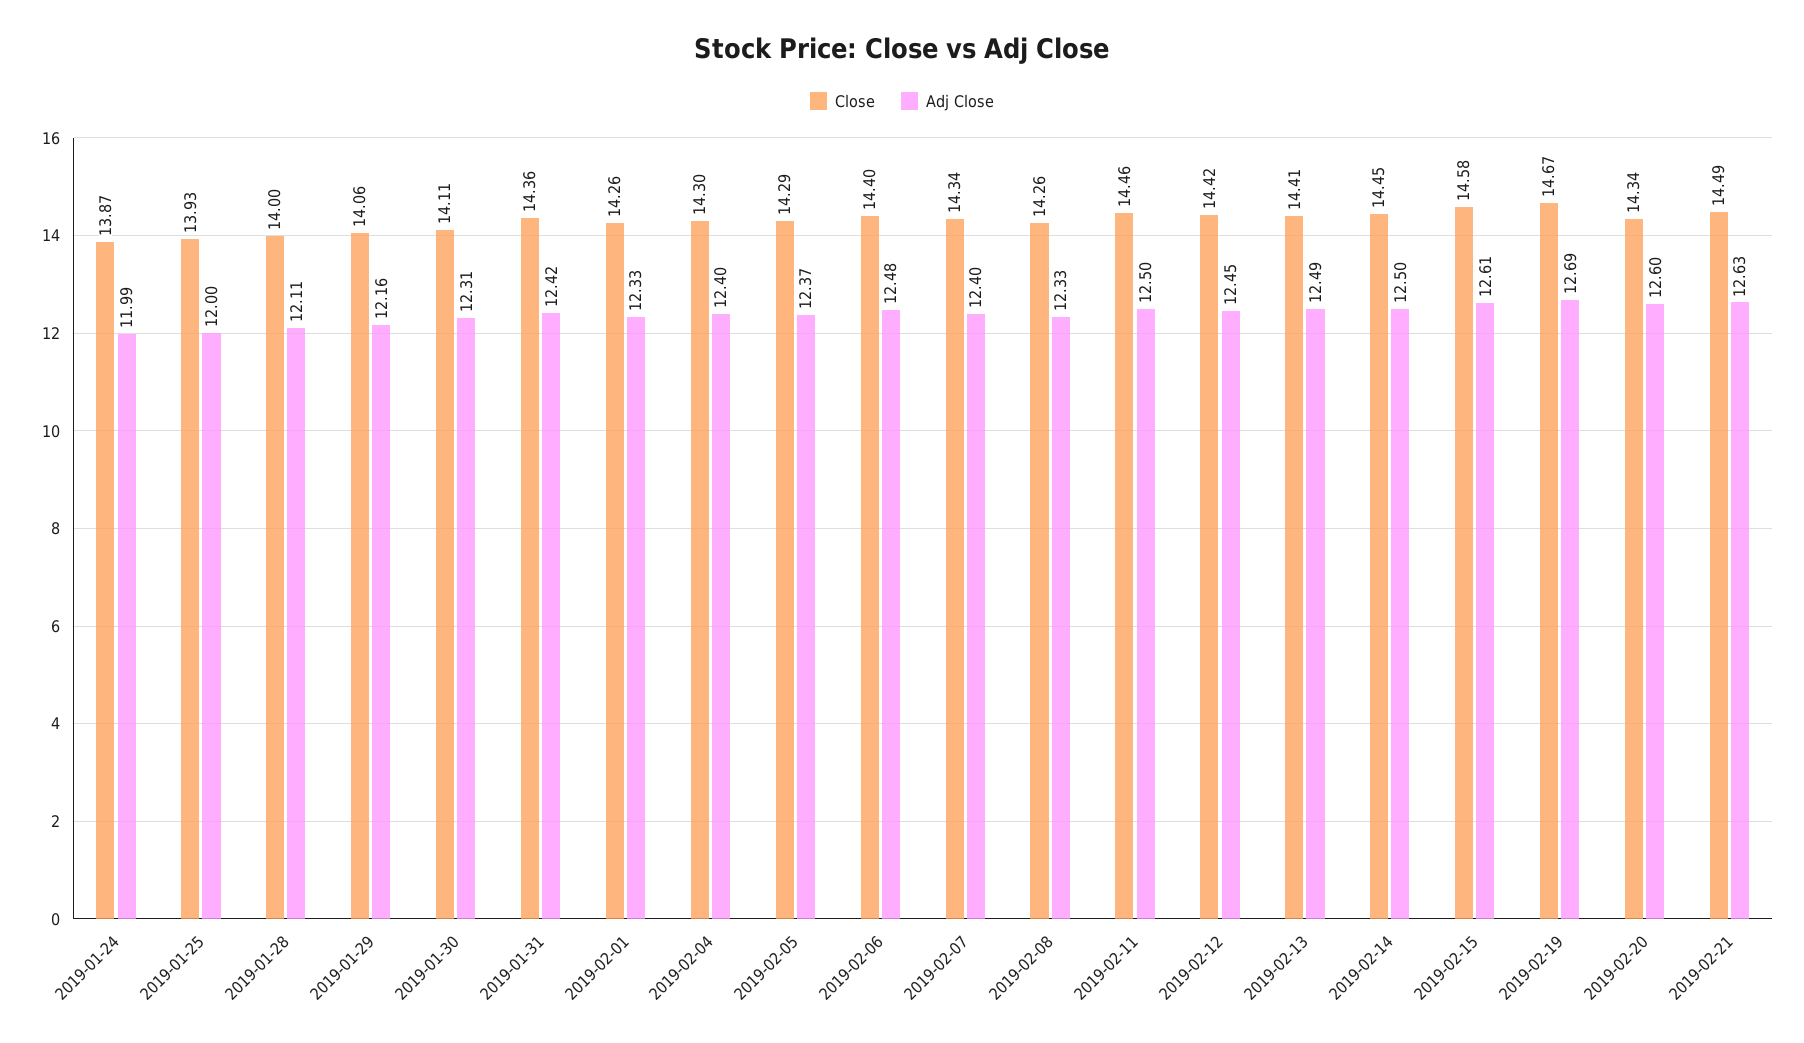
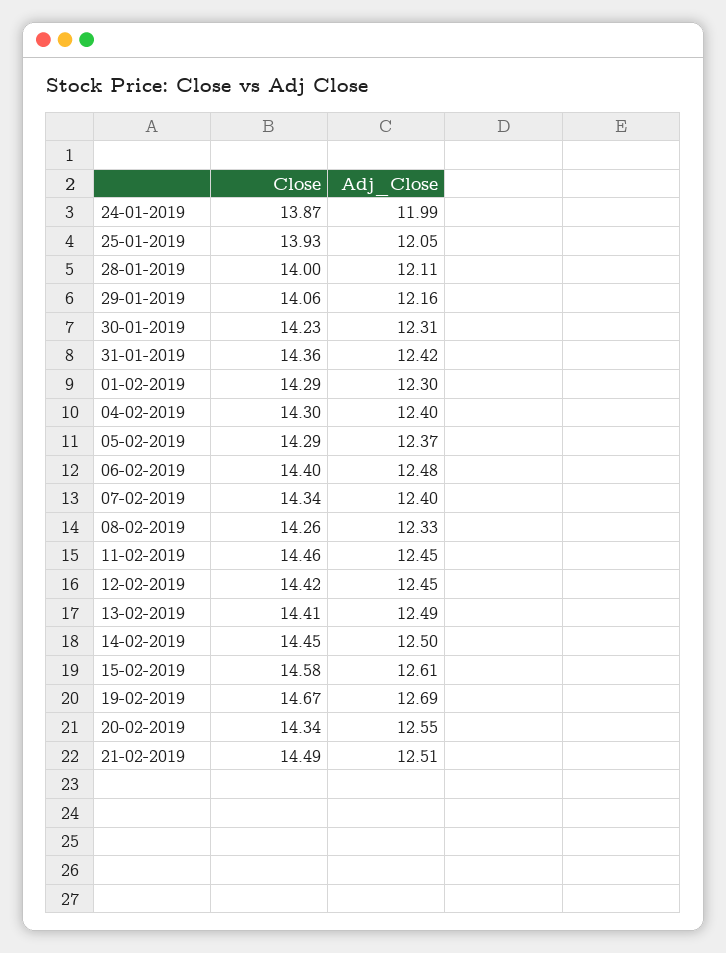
  {
    "Close": {
      "2019-01-24": 13.87,
      "2019-01-25": 13.93,
      "2019-01-28": 14,
      "2019-01-29": 14.06,
-     "2019-01-30": 14.11,
+     "2019-01-30": 14.23,
      "2019-01-31": 14.36,
-     "2019-02-01": 14.26,
+     "2019-02-01": 14.29,
      "2019-02-04": 14.3,
      "2019-02-05": 14.29,
      "2019-02-06": 14.4,
      "2019-02-07": 14.34,
      "2019-02-08": 14.26,
      "2019-02-11": 14.46,
      "2019-02-12": 14.42,
      "2019-02-13": 14.41,
      "2019-02-14": 14.45,
      "2019-02-15": 14.58,
      "2019-02-19": 14.67,
      "2019-02-20": 14.34,
      "2019-02-21": 14.49
    },
    "Adj Close": {
      "2019-01-24": 11.99,
-     "2019-01-25": 12,
+     "2019-01-25": 12.05,
      "2019-01-28": 12.11,
      "2019-01-29": 12.16,
      "2019-01-30": 12.31,
      "2019-01-31": 12.42,
-     "2019-02-01": 12.33,
+     "2019-02-01": 12.3,
      "2019-02-04": 12.4,
      "2019-02-05": 12.37,
      "2019-02-06": 12.48,
      "2019-02-07": 12.4,
      "2019-02-08": 12.33,
-     "2019-02-11": 12.5,
+     "2019-02-11": 12.45,
      "2019-02-12": 12.45,
      "2019-02-13": 12.49,
      "2019-02-14": 12.5,
      "2019-02-15": 12.61,
      "2019-02-19": 12.69,
-     "2019-02-20": 12.6,
+     "2019-02-20": 12.55,
-     "2019-02-21": 12.63
+     "2019-02-21": 12.51
    }
  }

